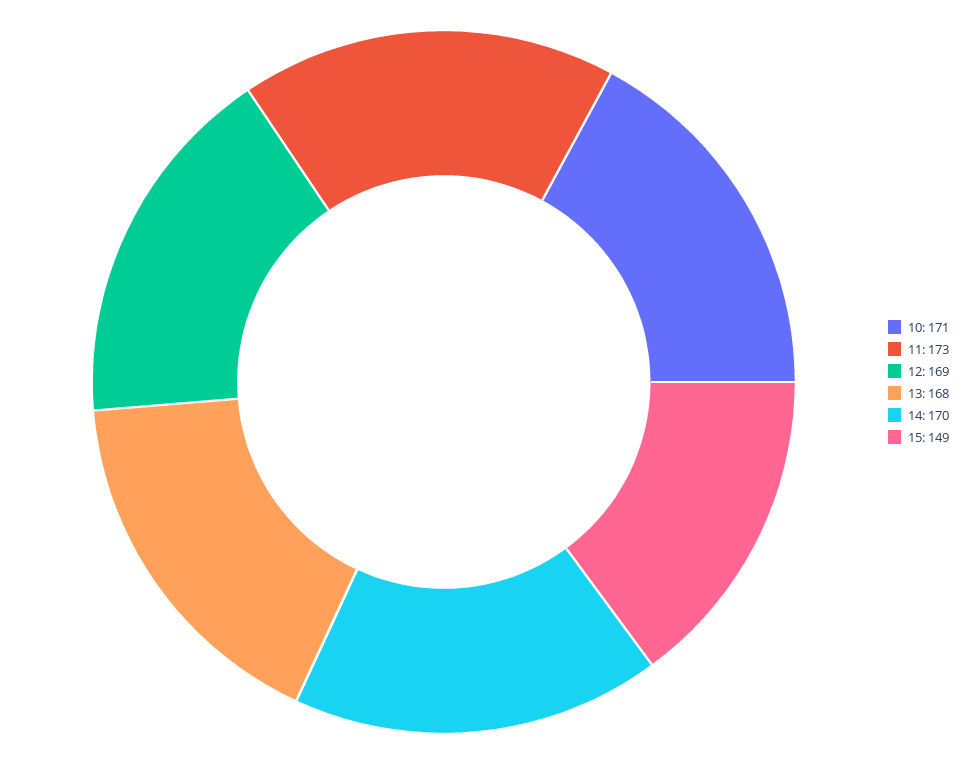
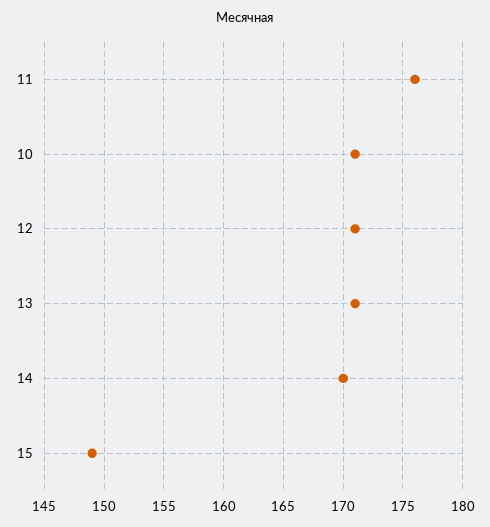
  {
    "10": 171,
-   "11": 173,
+   "11": 176,
-   "12": 169,
+   "12": 171,
-   "13": 168,
+   "13": 171,
    "14": 170,
    "15": 149
  }

